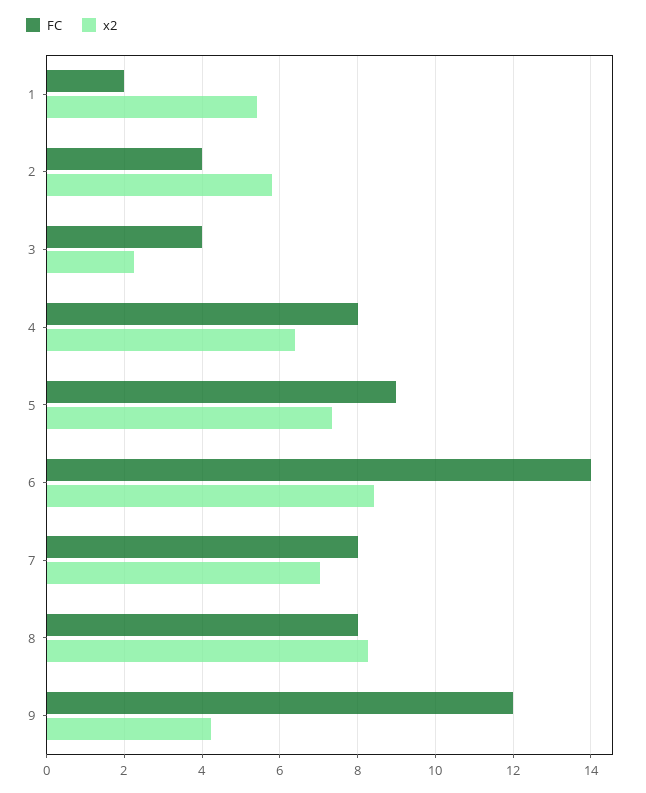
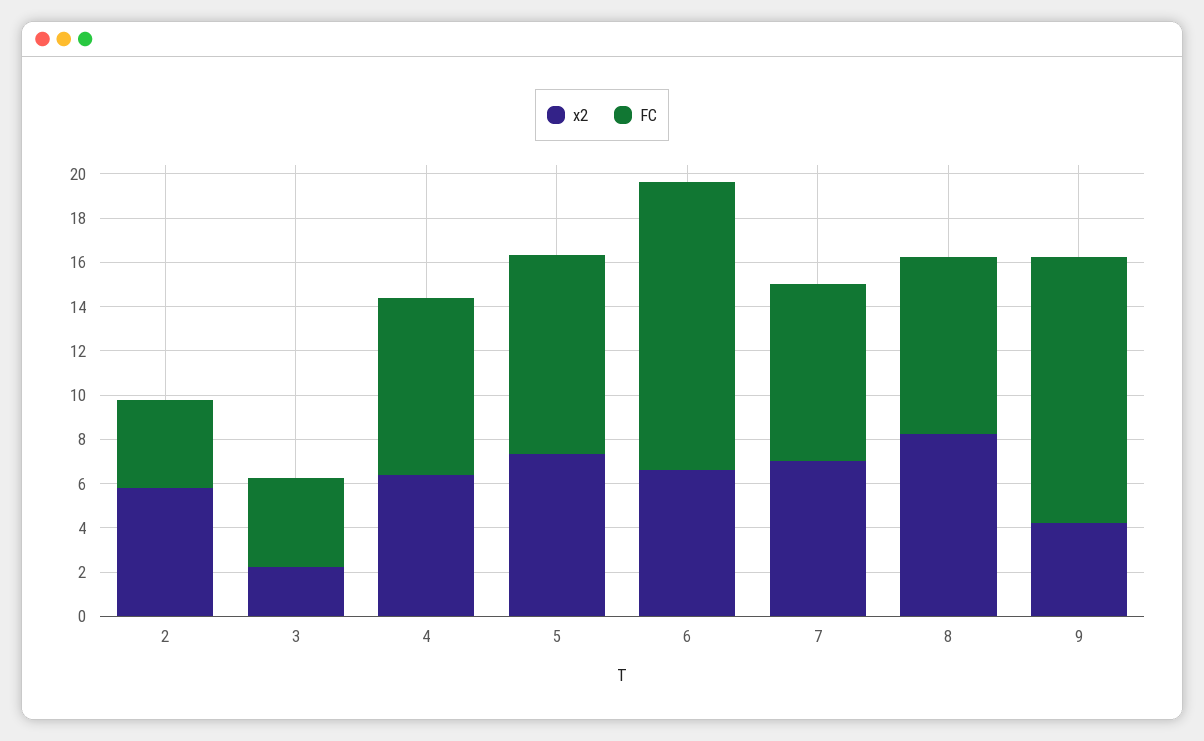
  {
    "FC": {
-     "1": 2,
      "2": 4,
      "3": 4,
      "4": 8,
      "5": 9,
-     "6": 14,
+     "6": 13,
      "7": 8,
      "8": 8,
      "9": 12
    },
    "x2": {
-     "1": 5.4,
      "2": 5.8,
      "3": 2.2,
      "4": 6.4,
      "5": 7.4,
-     "6": 8.4,
+     "6": 6.5,
      "7": 7,
      "8": 8.2,
      "9": 4.2
    }
  }

